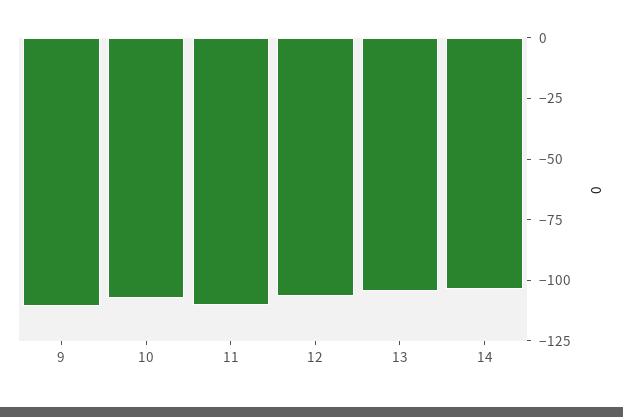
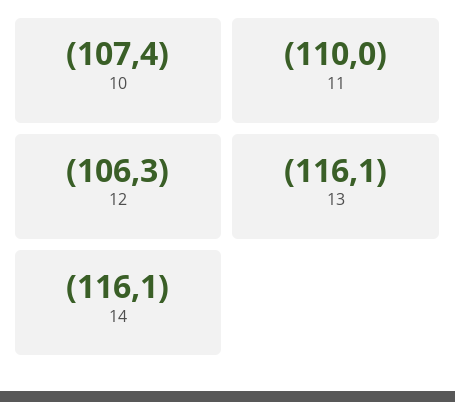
  {
-   "9": -110,
    "10": -107.4,
    "11": -110,
    "12": -106.3,
-   "13": -105,
+   "13": -116.1,
-   "14": -105
+   "14": -116.1
  }

